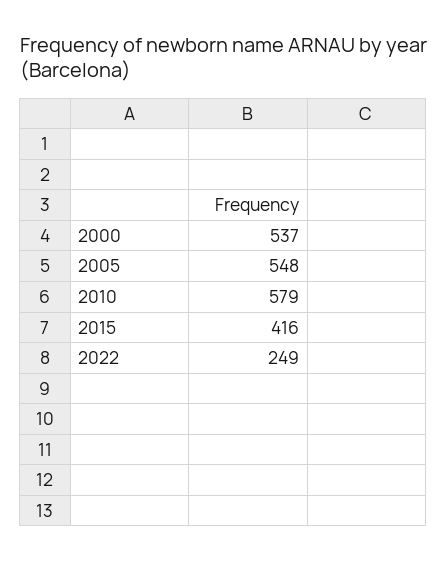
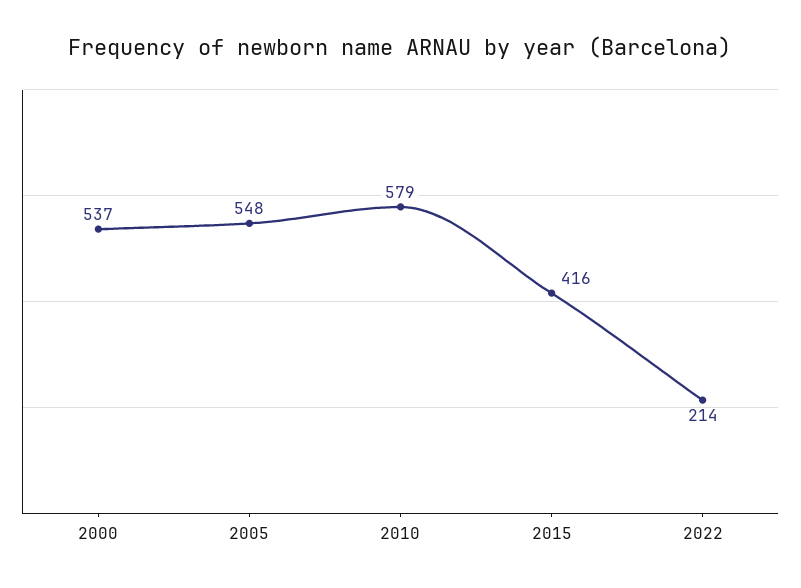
  {
    "2000": 537,
    "2005": 548,
    "2010": 579,
    "2015": 416,
-   "2022": 249
+   "2022": 214
  }

